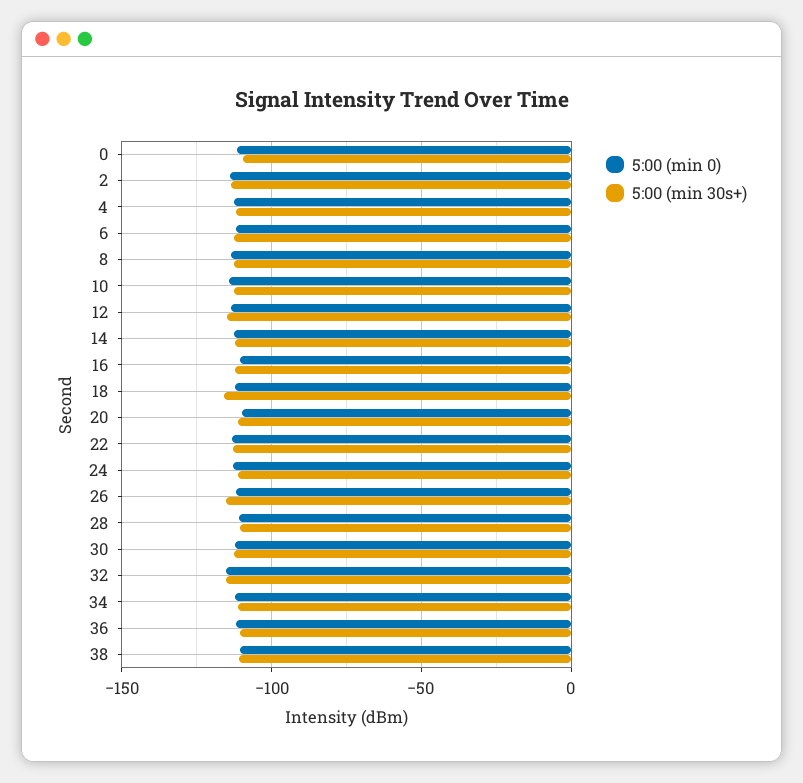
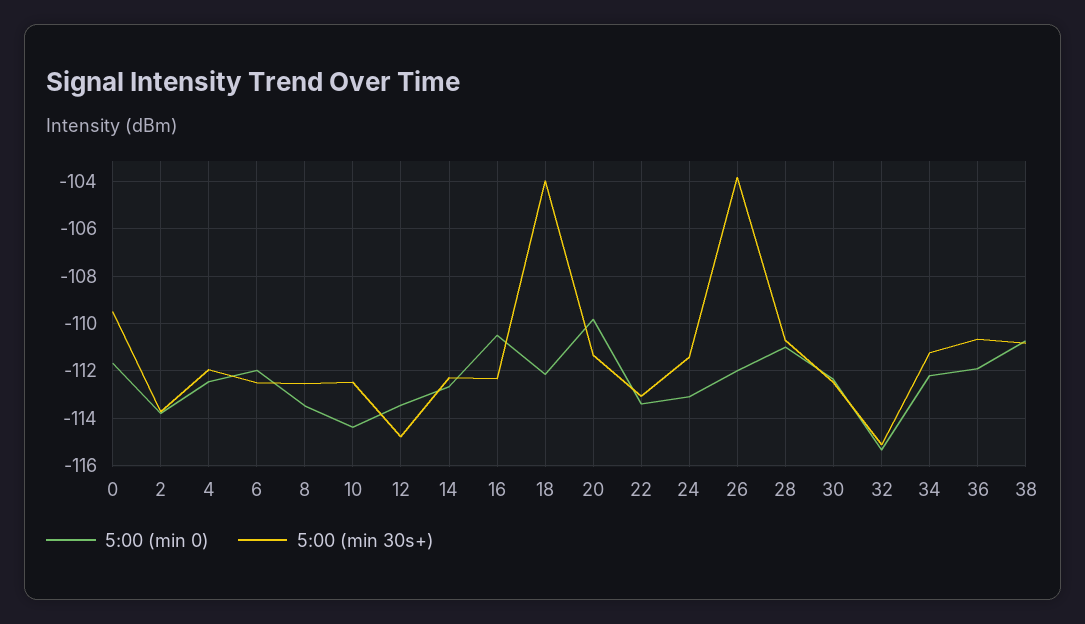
  {
    "5:00 (min 0)": {
      "0": -111.5,
      "2": -114,
      "4": -112.5,
      "6": -112,
      "8": -113.5,
      "10": -114.5,
      "12": -113.5,
      "14": -112.5,
      "16": -110.5,
      "18": -112,
      "20": -110,
      "22": -113.5,
      "24": -113,
      "26": -112,
      "28": -111,
      "30": -112.5,
      "32": -115.5,
      "34": -112,
      "36": -112,
      "38": -110.5
    },
    "5:00 (min 30s+)": {
      "0": -109.5,
      "2": -113.5,
      "4": -112,
      "6": -112.5,
      "8": -112.5,
      "10": -112.5,
      "12": -115,
      "14": -112.5,
      "16": -112.5,
-     "18": -115,
+     "18": -104,
      "20": -111.5,
      "22": -113,
      "24": -111.5,
-     "26": -115,
+     "26": -104,
      "28": -110.5,
      "30": -112.5,
      "32": -115,
      "34": -111,
      "36": -110.5,
      "38": -111
    }
  }

